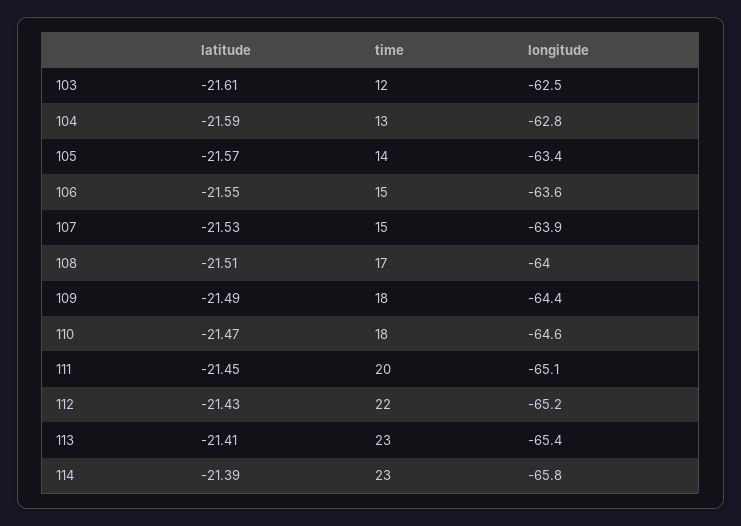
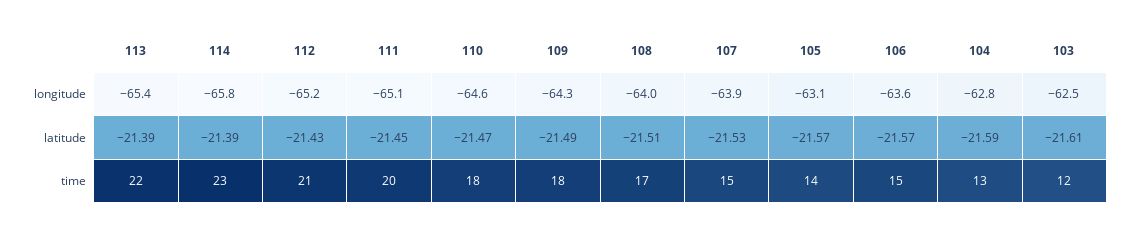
  {
    "latitude": {
      "103": -21.61,
      "104": -21.59,
      "105": -21.57,
-     "106": -21.55,
+     "106": -21.57,
      "107": -21.53,
      "108": -21.51,
      "109": -21.49,
      "110": -21.47,
      "111": -21.45,
      "112": -21.43,
-     "113": -21.41,
+     "113": -21.39,
      "114": -21.39
    },
    "time": {
      "103": 12,
      "104": 13,
      "105": 14,
      "106": 15,
      "107": 15,
      "108": 17,
      "109": 18,
      "110": 18,
      "111": 20,
-     "112": 22,
+     "112": 21,
-     "113": 23,
+     "113": 22,
      "114": 23
    },
    "longitude": {
      "103": -62.5,
      "104": -62.8,
-     "105": -63.4,
+     "105": -63.1,
      "106": -63.6,
      "107": -63.9,
      "108": -64,
-     "109": -64.4,
+     "109": -64.3,
      "110": -64.6,
      "111": -65.1,
      "112": -65.2,
      "113": -65.4,
      "114": -65.8
    }
  }

